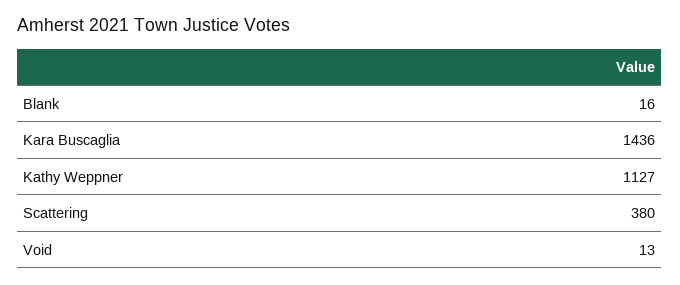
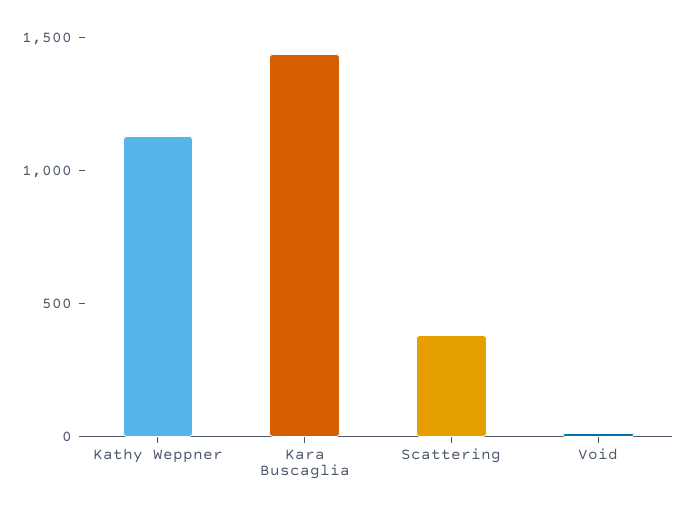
  {
-   "Blank": 16,
    "Kara Buscaglia": 1436,
    "Kathy Weppner": 1127,
    "Scattering": 380,
    "Void": 13
  }

